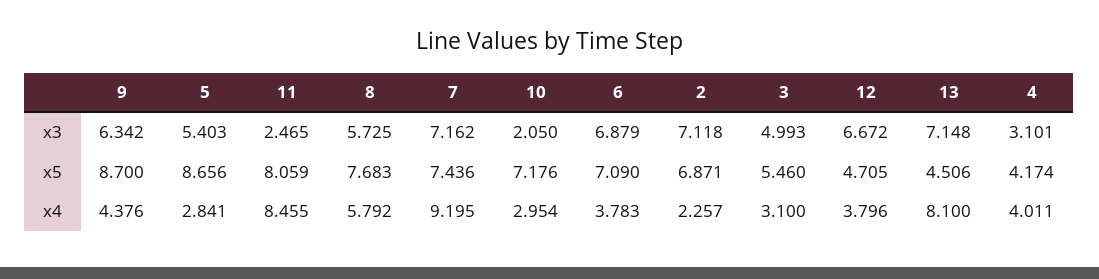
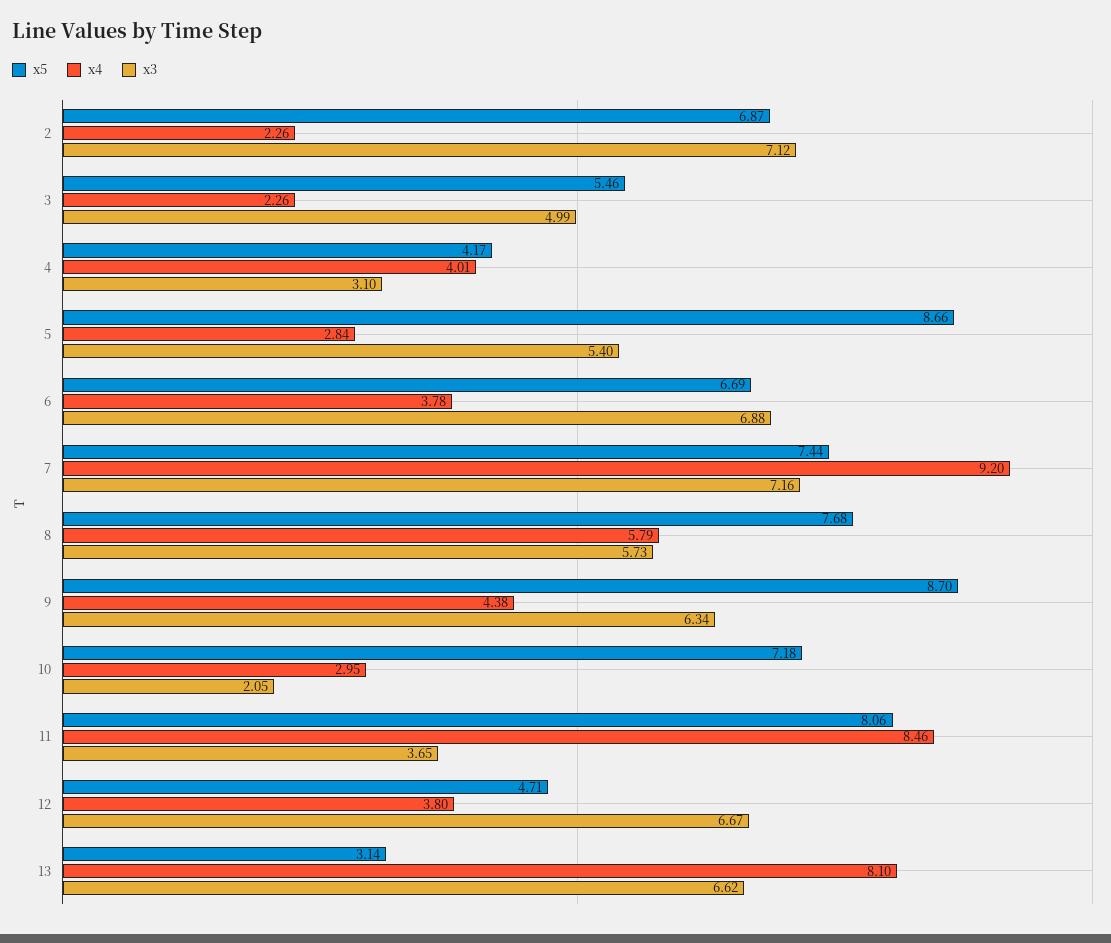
  {
    "x3": {
      "9": 6.342,
      "5": 5.403,
-     "11": 2.465,
+     "11": 3.65,
      "8": 5.725,
      "7": 7.162,
      "10": 2.05,
      "6": 6.879,
      "2": 7.118,
      "3": 4.993,
      "12": 6.672,
-     "13": 7.148,
+     "13": 6.62,
      "4": 3.101
    },
    "x5": {
      "9": 8.7,
      "5": 8.656,
      "11": 8.059,
      "8": 7.683,
      "7": 7.436,
      "10": 7.176,
-     "6": 7.09,
+     "6": 6.69,
      "2": 6.871,
      "3": 5.46,
      "12": 4.705,
-     "13": 4.506,
+     "13": 3.14,
      "4": 4.174
    },
    "x4": {
      "9": 4.376,
      "5": 2.841,
      "11": 8.455,
      "8": 5.792,
      "7": 9.195,
      "10": 2.954,
      "6": 3.783,
      "2": 2.257,
-     "3": 3.1,
+     "3": 2.26,
      "12": 3.796,
      "13": 8.1,
      "4": 4.011
    }
  }

